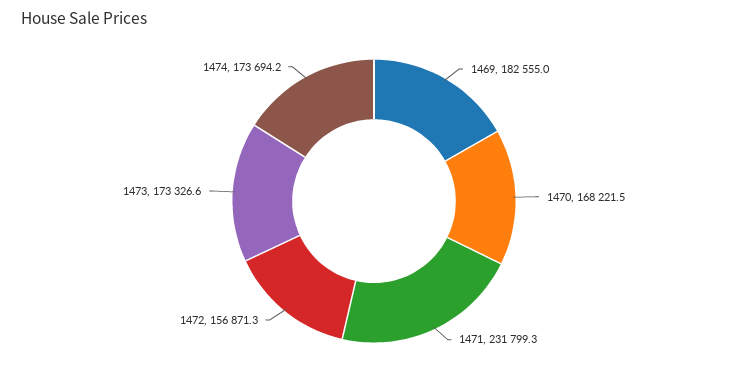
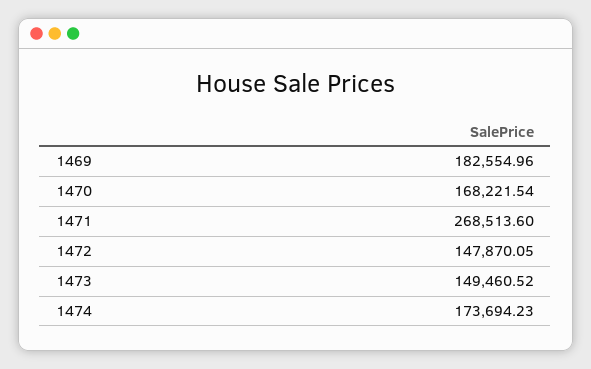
  {
    "1469": 182554.96,
    "1470": 168221.54,
-   "1471": 231799.3,
+   "1471": 268513.6,
-   "1472": 156871.3,
+   "1472": 147870.05,
-   "1473": 173326.6,
+   "1473": 149460.52,
    "1474": 173694.23
  }

